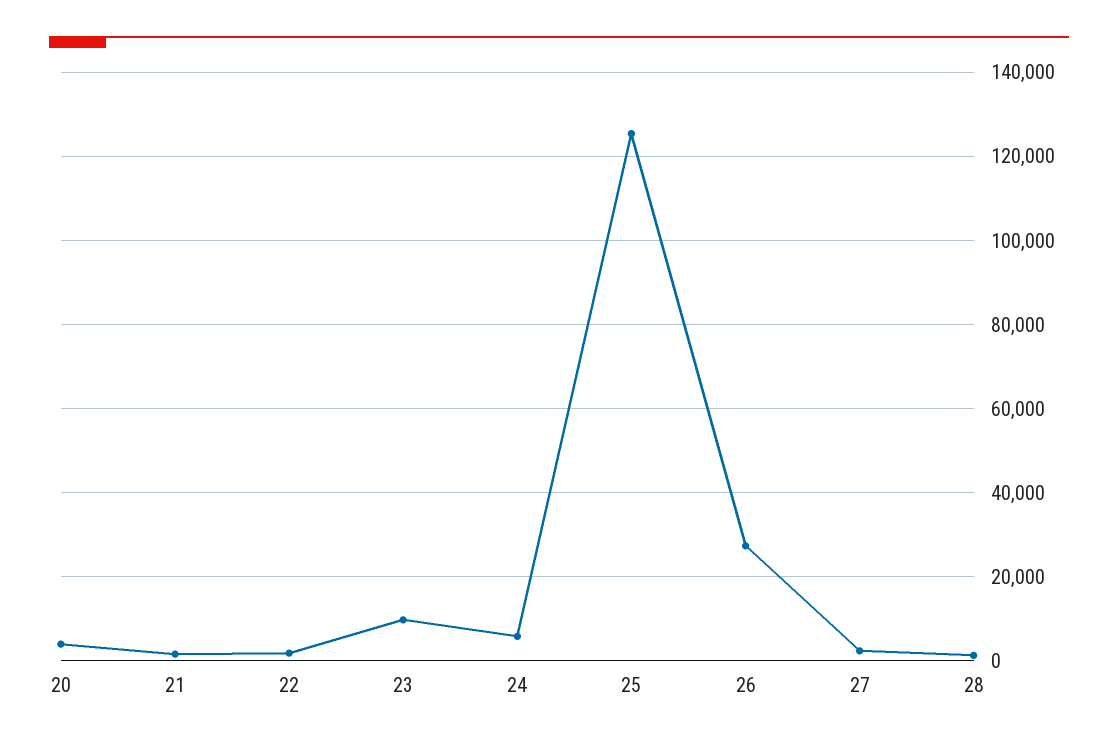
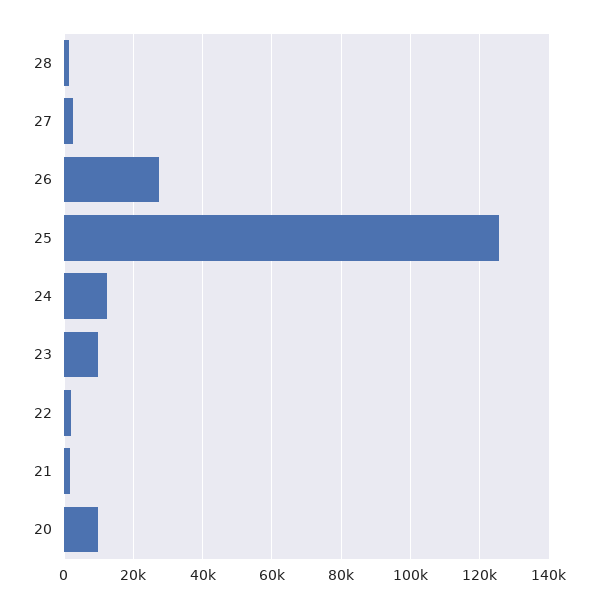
  {
-   "20": 4000,
+   "20": 10000,
    "21": 2000,
    "22": 2000,
    "23": 10000,
-   "24": 6000,
+   "24": 12000,
    "25": 126000,
    "26": 28000,
    "27": 2000,
    "28": 2000
  }

